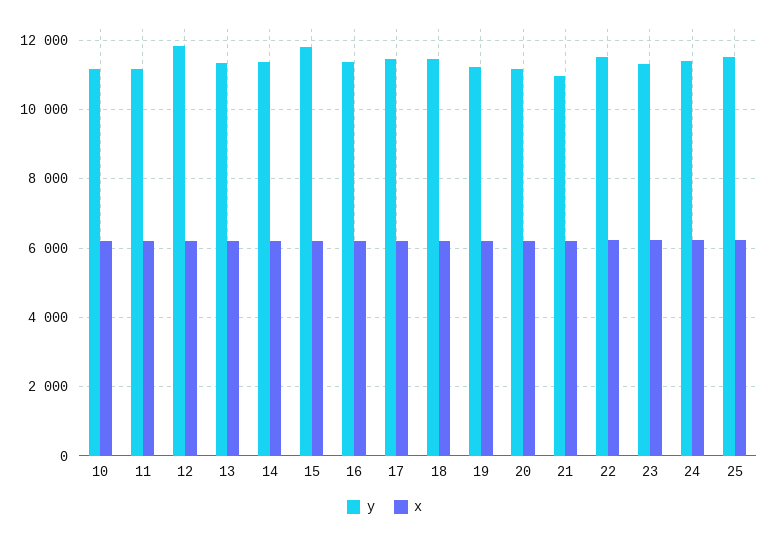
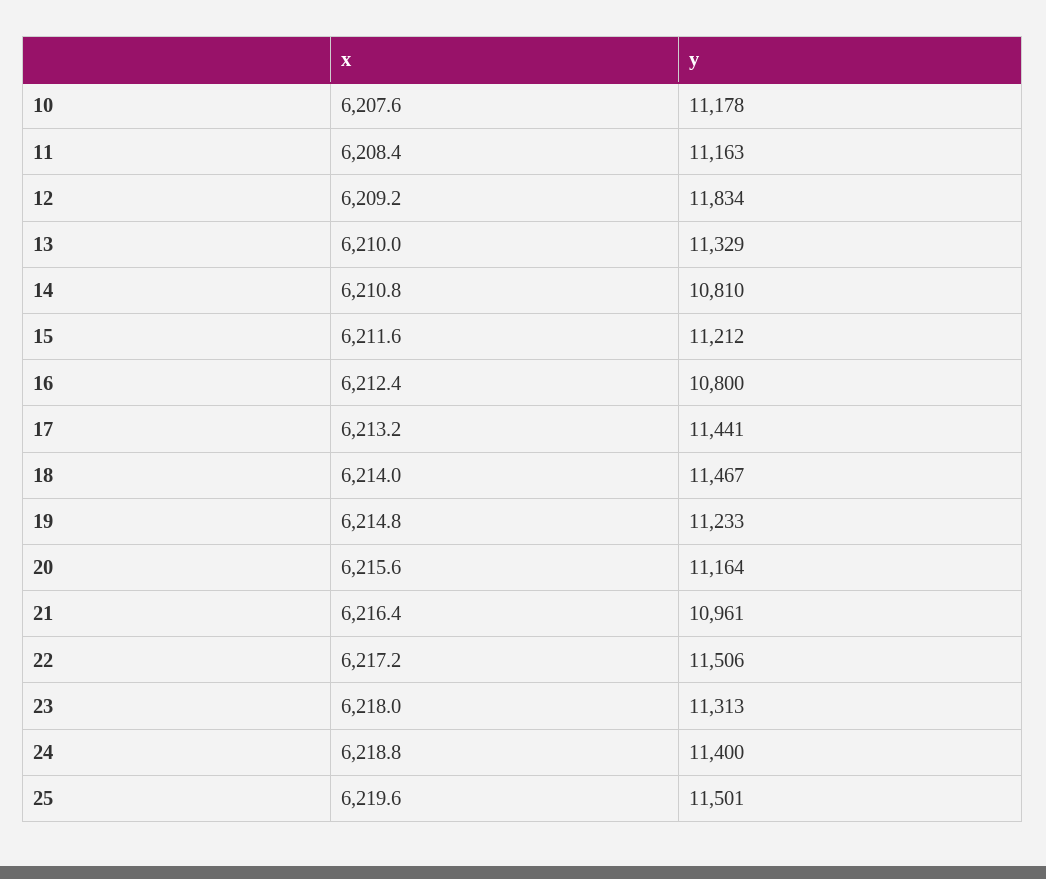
  {
    "y": {
      "10": 11178,
      "11": 11163,
      "12": 11834,
      "13": 11329,
-     "14": 11400,
+     "14": 10810,
-     "15": 11800,
+     "15": 11212,
-     "16": 11400,
+     "16": 10800,
      "17": 11441,
      "18": 11467,
      "19": 11233,
      "20": 11164,
      "21": 10961,
      "22": 11506,
      "23": 11313,
      "24": 11400,
      "25": 11501
    },
    "x": {
      "10": 6207.6,
      "11": 6208.4,
      "12": 6209.2,
      "13": 6210,
      "14": 6210.8,
      "15": 6211.6,
      "16": 6212.4,
      "17": 6213.2,
      "18": 6214,
      "19": 6214.8,
      "20": 6215.6,
      "21": 6216.4,
      "22": 6217.2,
      "23": 6218,
      "24": 6218.8,
      "25": 6219.6
    }
  }

